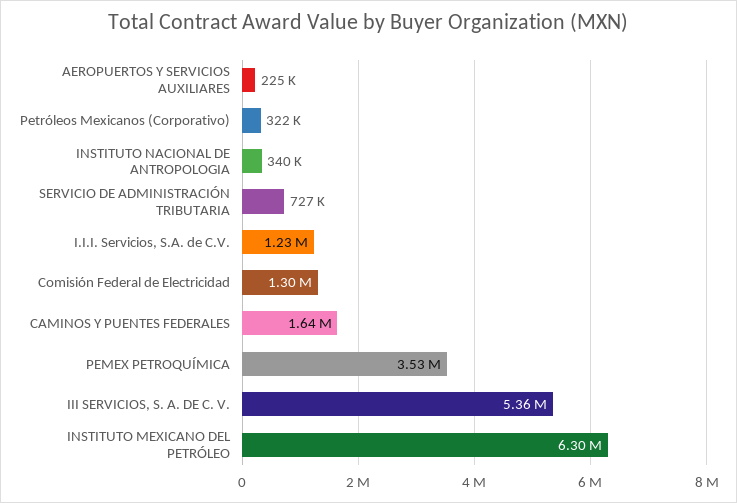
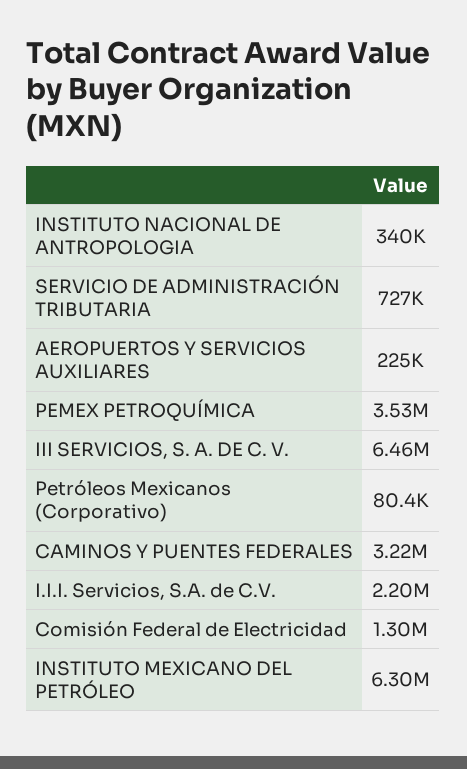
  {
    "AEROPUERTOS Y SERVICIOS AUXILIARES": 225000,
-   "Petróleos Mexicanos (Corporativo)": 322000,
+   "Petróleos Mexicanos (Corporativo)": 80400,
    "INSTITUTO NACIONAL DE ANTROPOLOGIA": 340000,
    "SERVICIO DE ADMINISTRACIÓN TRIBUTARIA": 727000,
-   "I.I.I. Servicios, S.A. de C.V.": 1230000,
+   "I.I.I. Servicios, S.A. de C.V.": 2200000,
    "Comisión Federal de Electricidad": 1300000,
-   "CAMINOS Y PUENTES FEDERALES": 1640000,
+   "CAMINOS Y PUENTES FEDERALES": 3220000,
    "PEMEX PETROQUÍMICA": 3530000,
-   "III SERVICIOS, S. A. DE C. V.": 5360000,
+   "III SERVICIOS, S. A. DE C. V.": 6460000,
    "INSTITUTO MEXICANO DEL PETRÓLEO": 6300000
  }

